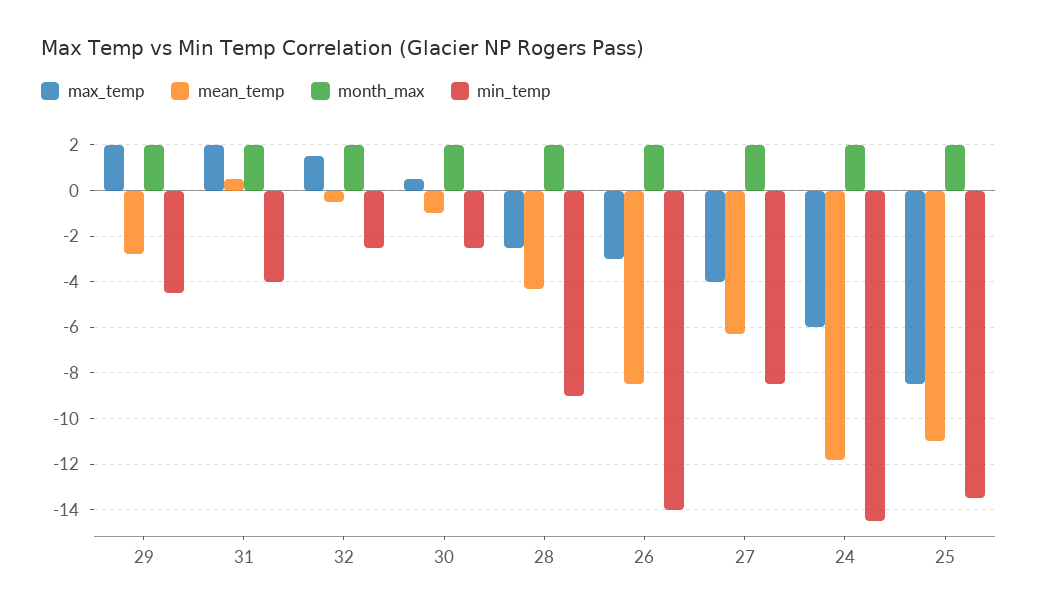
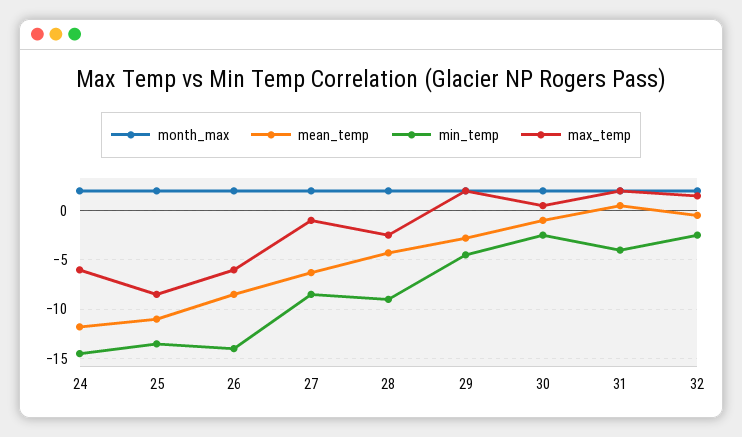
  {
    "max_temp": {
      "29": 2,
      "31": 2,
      "32": 1.5,
      "30": 0.5,
      "28": -2.5,
-     "26": -3,
+     "26": -6,
-     "27": -4,
+     "27": -1,
      "24": -6,
      "25": -8.5
    },
    "mean_temp": {
      "29": -3,
      "31": 0.5,
      "32": -0.5,
      "30": -1,
      "28": -4.5,
      "26": -8.5,
      "27": -6.5,
      "24": -12,
      "25": -11
    },
    "month_max": {
      "29": 2,
      "31": 2,
      "32": 2,
      "30": 2,
      "28": 2,
      "26": 2,
      "27": 2,
      "24": 2,
      "25": 2
    },
    "min_temp": {
      "29": -4.5,
      "31": -4,
      "32": -2.5,
      "30": -2.5,
      "28": -9,
      "26": -14,
      "27": -8.5,
      "24": -14.5,
      "25": -13.5
    }
  }

